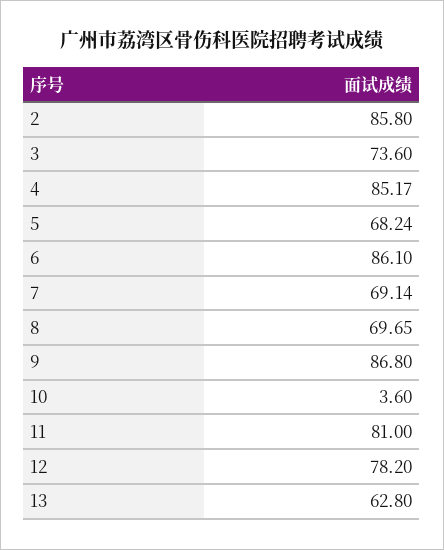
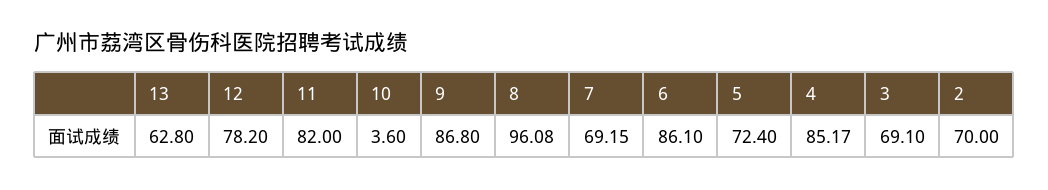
  {
-   "2": 85.8,
+   "2": 70,
-   "3": 73.6,
+   "3": 69.1,
    "4": 85.17,
-   "5": 68.24,
+   "5": 72.4,
    "6": 86.1,
-   "7": 69.14,
+   "7": 69.15,
-   "8": 69.65,
+   "8": 96.08,
    "9": 86.8,
    "10": 3.6,
-   "11": 81,
+   "11": 82,
    "12": 78.2,
    "13": 62.8
  }

